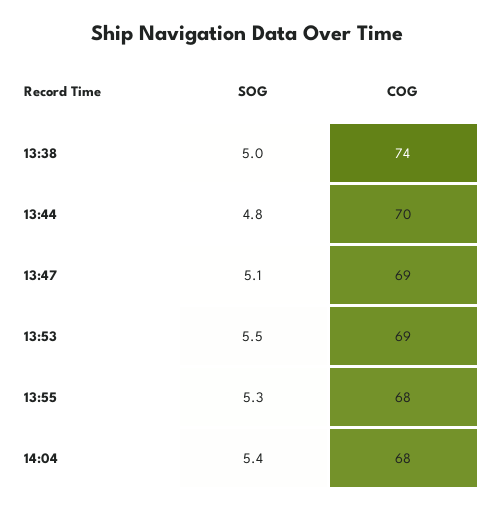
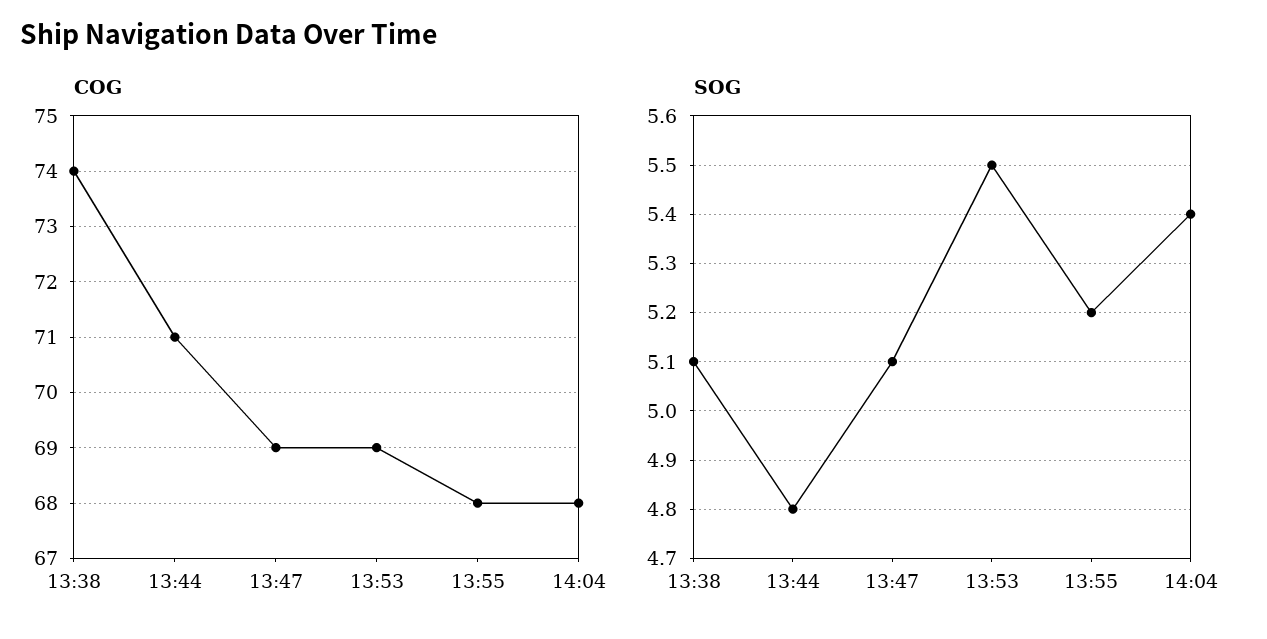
  {
    "SOG": {
-     "13:38": 5,
+     "13:38": 5.1,
      "13:44": 4.8,
      "13:47": 5.1,
      "13:53": 5.5,
-     "13:55": 5.3,
+     "13:55": 5.2,
      "14:04": 5.4
    },
    "COG": {
      "13:38": 74,
-     "13:44": 70,
+     "13:44": 71,
      "13:47": 69,
      "13:53": 69,
      "13:55": 68,
      "14:04": 68
    }
  }

